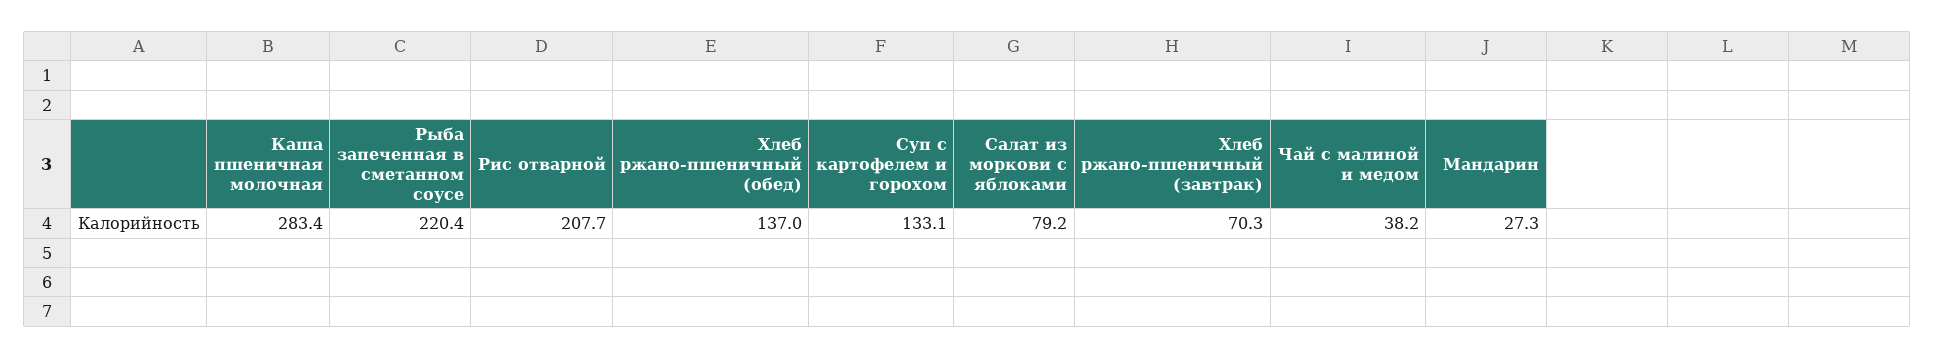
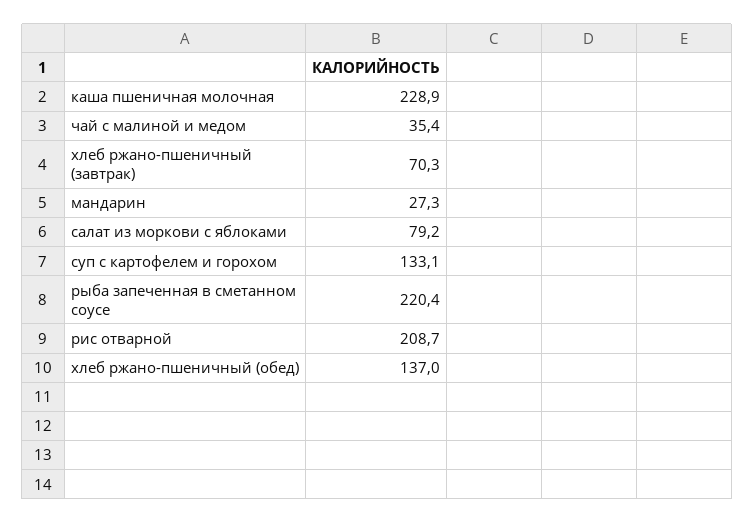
  {
-   "Каша пшеничная молочная": 283.4,
+   "Каша пшеничная молочная": 228.9,
    "Рыба запеченная в сметанном соусе": 220.4,
-   "Рис отварной": 207.7,
+   "Рис отварной": 208.7,
    "Хлеб ржано-пшеничный (обед)": 137,
    "Суп с картофелем и горохом": 133.1,
    "Салат из моркови с яблоками": 79.2,
    "Хлеб ржано-пшеничный (завтрак)": 70.3,
-   "Чай с малиной и медом": 38.2,
+   "Чай с малиной и медом": 35.4,
    "Мандарин": 27.3
  }

